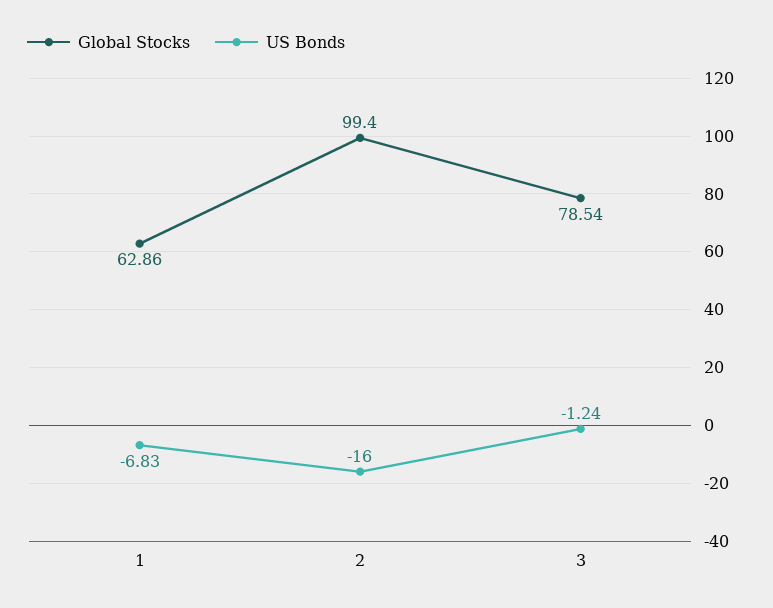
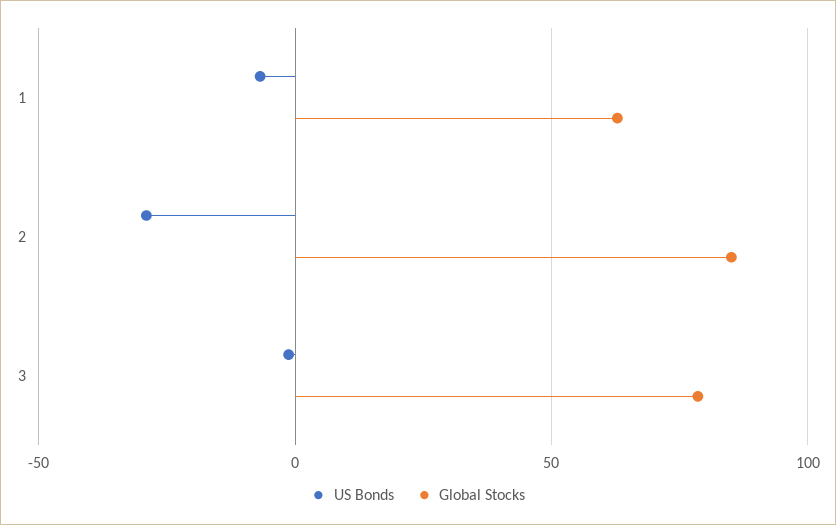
  {
    "Global Stocks": {
      "1": 62.86,
-     "2": 99.4,
+     "2": 85,
      "3": 78.54
    },
    "US Bonds": {
      "1": -6.83,
-     "2": -16,
+     "2": -30,
      "3": -1.24
    }
  }

